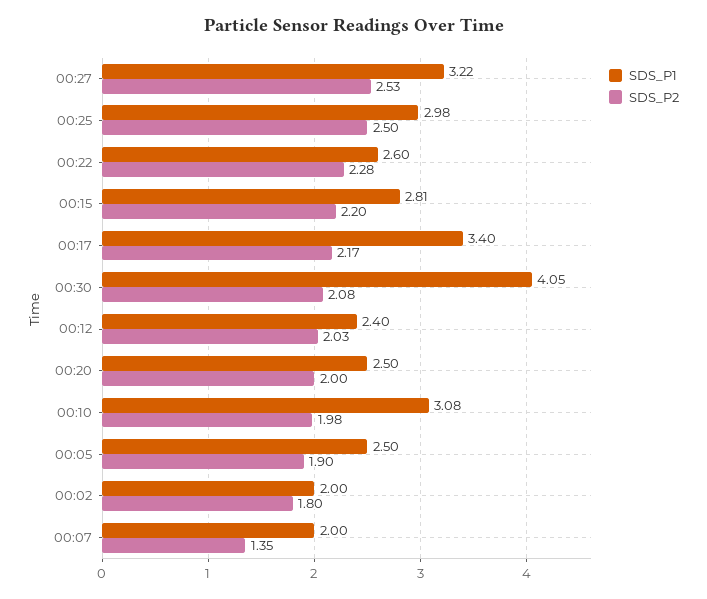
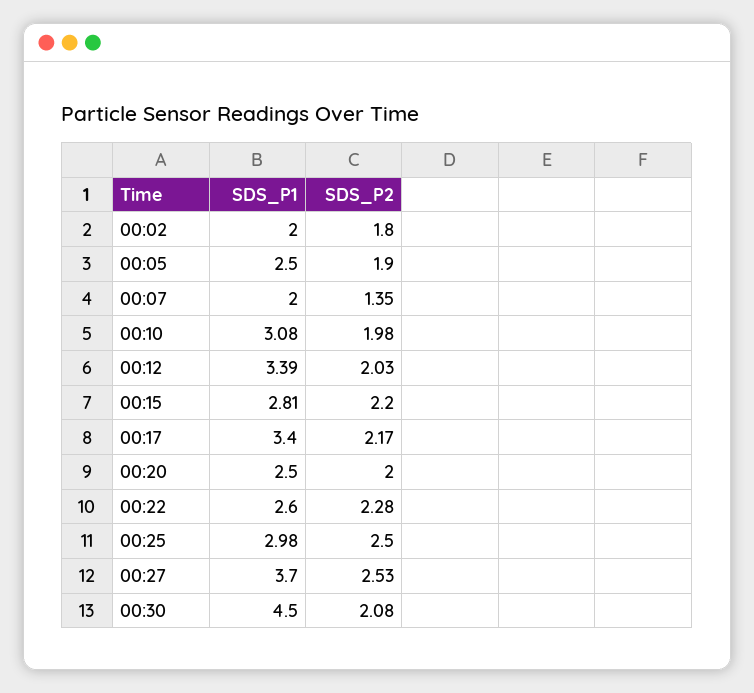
  {
    "SDS_P1": {
-     "00:27": 3.22,
+     "00:27": 3.7,
      "00:25": 2.98,
      "00:22": 2.6,
      "00:15": 2.81,
      "00:17": 3.4,
-     "00:30": 4.05,
+     "00:30": 4.5,
-     "00:12": 2.4,
+     "00:12": 3.39,
      "00:20": 2.5,
      "00:10": 3.08,
      "00:05": 2.5,
      "00:02": 2,
      "00:07": 2
    },
    "SDS_P2": {
      "00:27": 2.53,
      "00:25": 2.5,
      "00:22": 2.28,
      "00:15": 2.2,
      "00:17": 2.17,
      "00:30": 2.08,
      "00:12": 2.03,
      "00:20": 2,
      "00:10": 1.98,
      "00:05": 1.9,
      "00:02": 1.8,
      "00:07": 1.35
    }
  }

